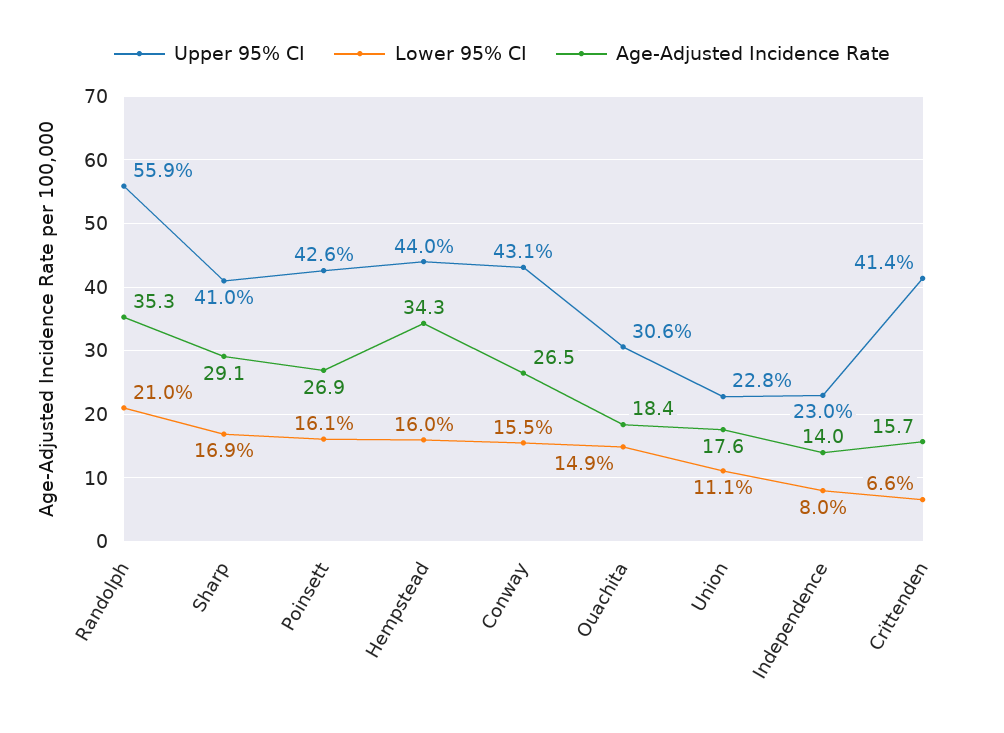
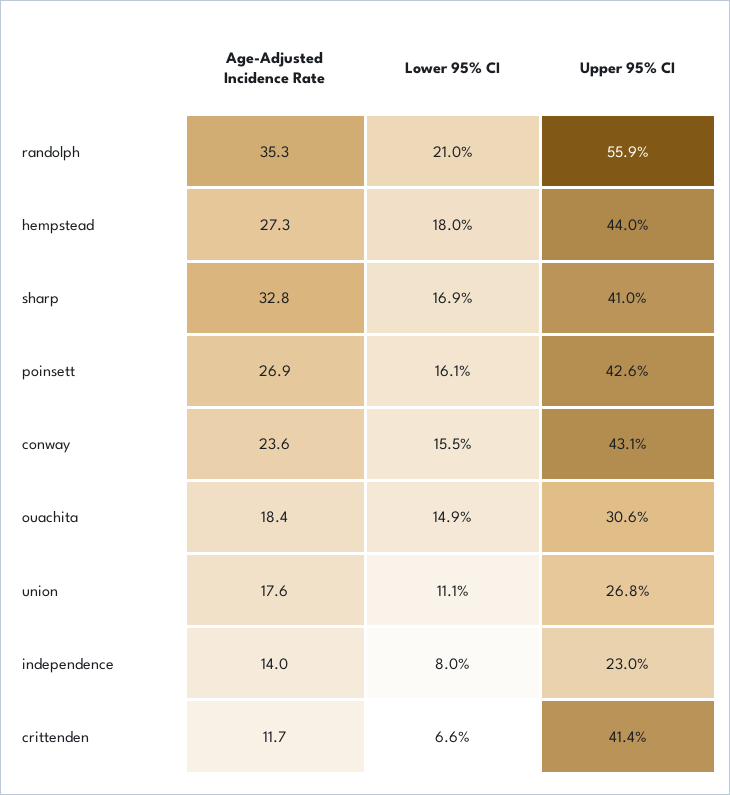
  {
    "Upper 95% CI": {
      "Randolph": 55.9,
      "Sharp": 41,
      "Poinsett": 42.6,
      "Hempstead": 44,
      "Conway": 43.1,
      "Ouachita": 30.6,
-     "Union": 22.8,
+     "Union": 26.8,
      "Independence": 23,
      "Crittenden": 41.4
    },
    "Lower 95% CI": {
      "Randolph": 21,
      "Sharp": 16.9,
      "Poinsett": 16.1,
-     "Hempstead": 16,
+     "Hempstead": 18,
      "Conway": 15.5,
      "Ouachita": 14.9,
      "Union": 11.1,
      "Independence": 8,
      "Crittenden": 6.6
    },
    "Age-Adjusted Incidence Rate": {
      "Randolph": 35.3,
-     "Sharp": 29.1,
+     "Sharp": 32.8,
      "Poinsett": 26.9,
-     "Hempstead": 34.3,
+     "Hempstead": 27.3,
-     "Conway": 26.5,
+     "Conway": 23.6,
      "Ouachita": 18.4,
      "Union": 17.6,
      "Independence": 14,
-     "Crittenden": 15.7
+     "Crittenden": 11.7
    }
  }

